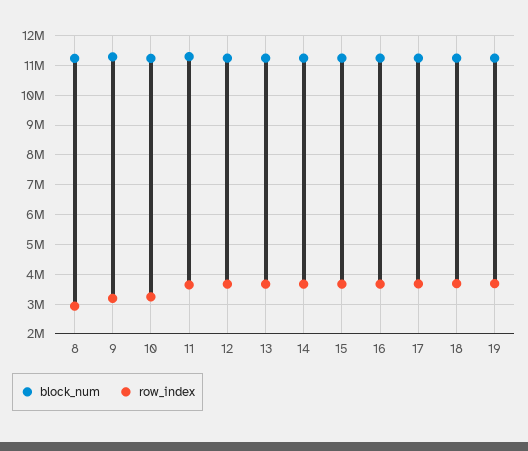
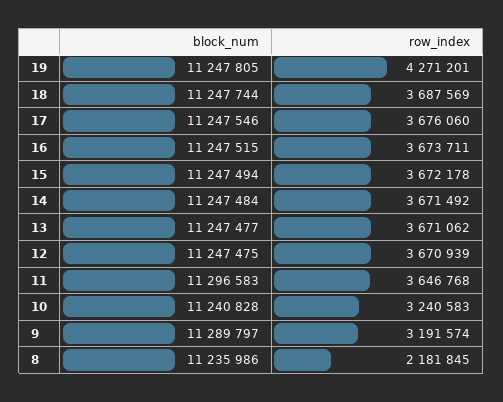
  {
    "block_num": {
      "8": 11235986,
      "9": 11289797,
      "10": 11240828,
      "11": 11296583,
      "12": 11247475,
      "13": 11247477,
      "14": 11247484,
      "15": 11247494,
      "16": 11247515,
      "17": 11247546,
      "18": 11247744,
      "19": 11247805
    },
    "row_index": {
-     "8": 3000000,
+     "8": 2181845,
      "9": 3191574,
      "10": 3240583,
      "11": 3646768,
      "12": 3670939,
      "13": 3671062,
      "14": 3671492,
      "15": 3672178,
      "16": 3673711,
      "17": 3676060,
      "18": 3687569,
-     "19": 3750000
+     "19": 4271201
    }
  }

